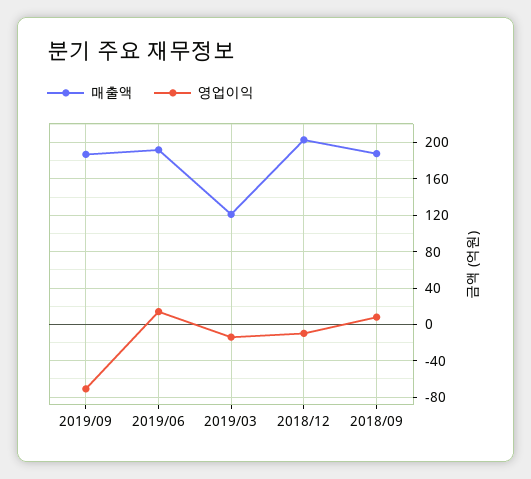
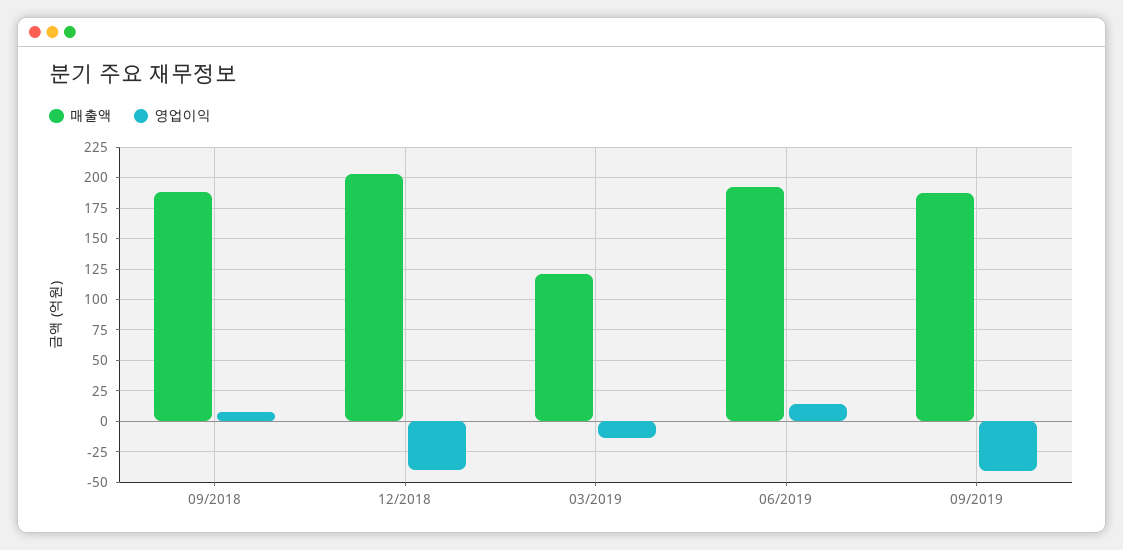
  {
    "매출액": {
      "2019/09": 185,
      "2019/06": 190,
      "2019/03": 120,
      "2018/12": 205,
      "2018/09": 190
    },
    "영업이익": {
-     "2019/09": -70,
+     "2019/09": -40,
      "2019/06": 15,
      "2019/03": -15,
-     "2018/12": -10,
+     "2018/12": -40,
      "2018/09": 10
    }
  }

